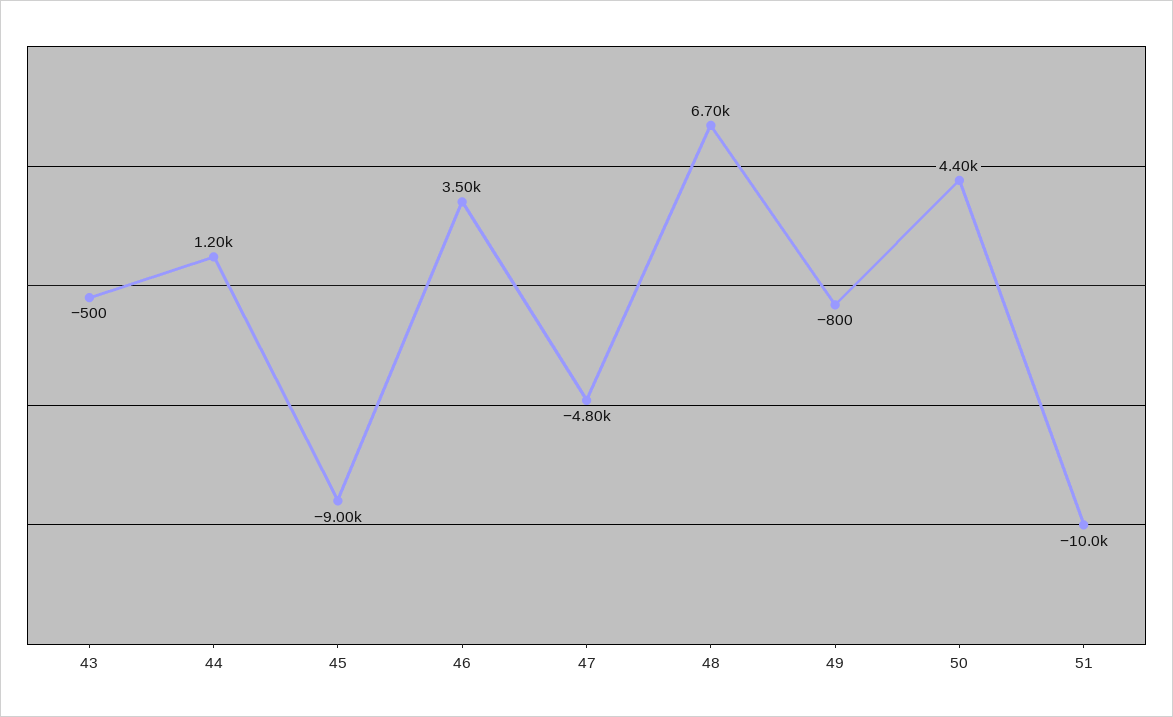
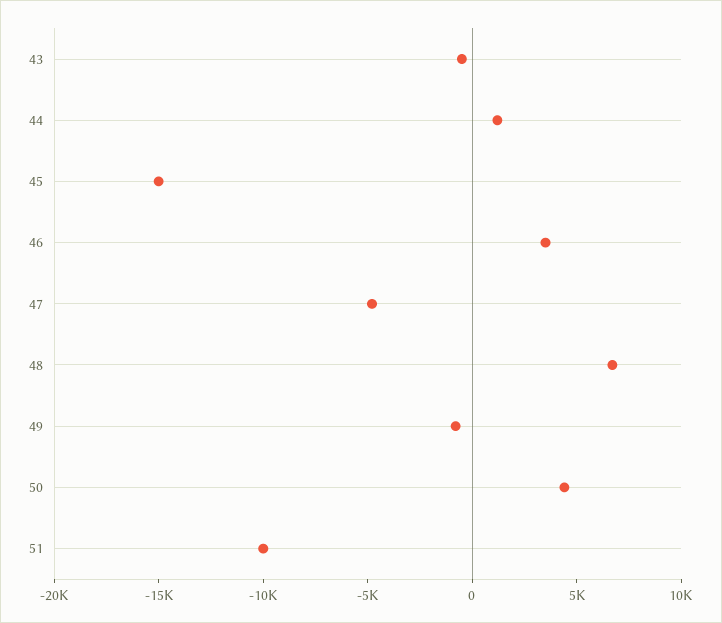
  {
    "43": -500,
    "44": 1200,
-   "45": -9000,
+   "45": -15000,
    "46": 3500,
    "47": -4800,
    "48": 6700,
    "49": -800,
    "50": 4400,
    "51": -10000
  }

